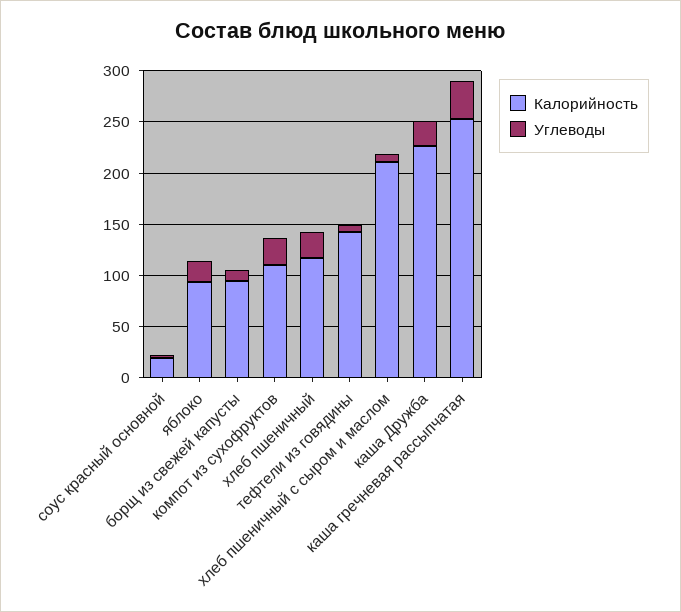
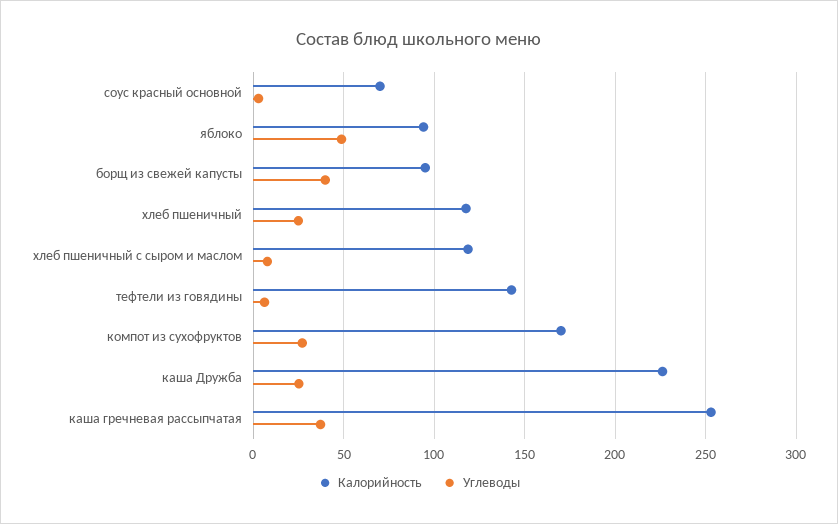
  {
    "Калорийность": {
-     "соус красный основной": 20,
+     "соус красный основной": 70,
      "яблоко": 95,
      "борщ из свежей капусты": 95,
-     "компот из сухофруктов": 110,
+     "компот из сухофруктов": 170,
      "хлеб пшеничный": 120,
      "тефтели из говядины": 145,
-     "хлеб пшеничный с сыром и маслом": 210,
+     "хлеб пшеничный с сыром и маслом": 120,
      "каша Дружба": 225,
      "каша гречневая рассыпчатая": 255
    },
    "Углеводы": {
      "соус красный основной": 5,
-     "яблоко": 20,
+     "яблоко": 50,
-     "борщ из свежей капусты": 10,
+     "борщ из свежей капусты": 40,
      "компот из сухофруктов": 25,
      "хлеб пшеничный": 25,
      "тефтели из говядины": 5,
      "хлеб пшеничный с сыром и маслом": 10,
      "каша Дружба": 25,
      "каша гречневая рассыпчатая": 35
    }
  }

